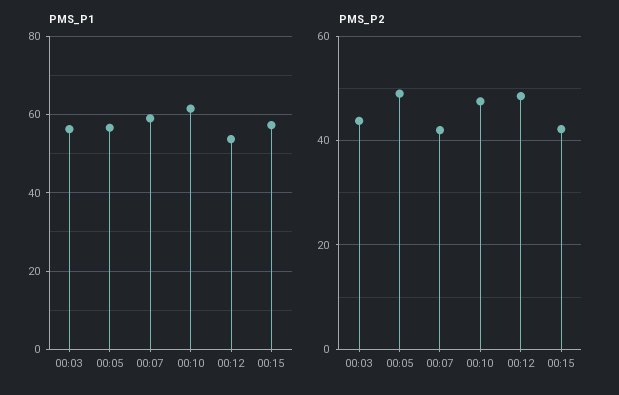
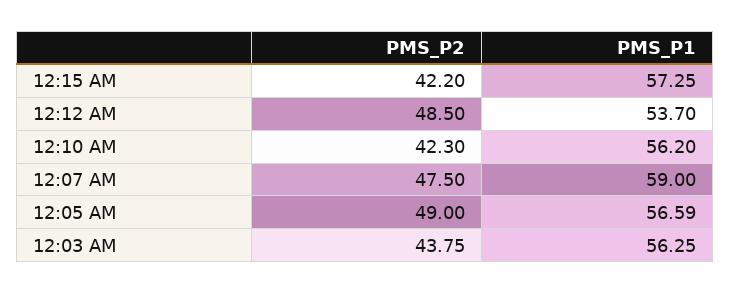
  {
    "PMS_P1": {
      "00:03": 56.25,
      "00:05": 56.59,
      "00:07": 59,
-     "00:10": 62,
+     "00:10": 56.2,
      "00:12": 53.7,
      "00:15": 57.25
    },
    "PMS_P2": {
      "00:03": 43.75,
      "00:05": 49,
-     "00:07": 42,
+     "00:07": 47.5,
-     "00:10": 48,
+     "00:10": 42.3,
      "00:12": 48.5,
      "00:15": 42.2
    }
  }

